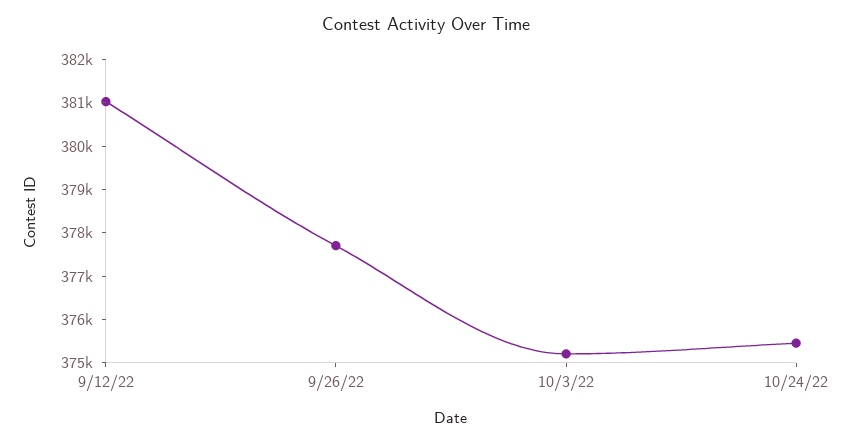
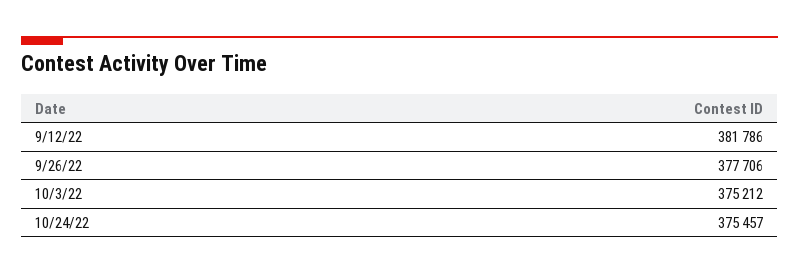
  {
-   "9/12/22": 381000,
+   "9/12/22": 381786,
    "9/26/22": 377706,
    "10/3/22": 375212,
    "10/24/22": 375457
  }

